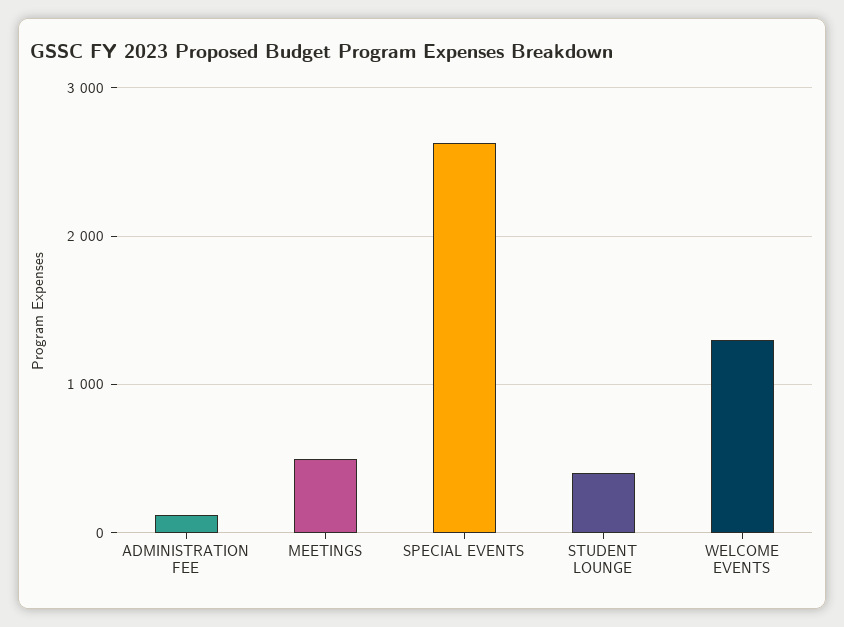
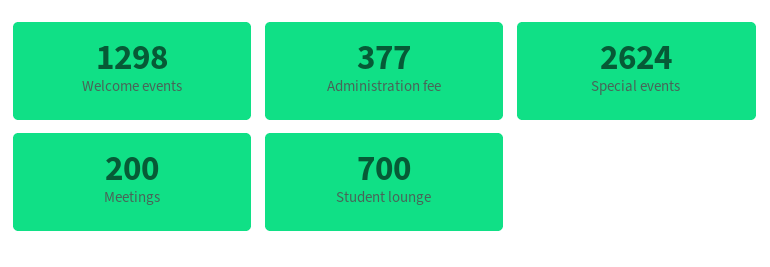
  {
-   "ADMINISTRATION FEE": 100,
+   "ADMINISTRATION FEE": 377,
-   "MEETINGS": 500,
+   "MEETINGS": 200,
    "SPECIAL EVENTS": 2624,
-   "STUDENT LOUNGE": 400,
+   "STUDENT LOUNGE": 700,
    "WELCOME EVENTS": 1298
  }

